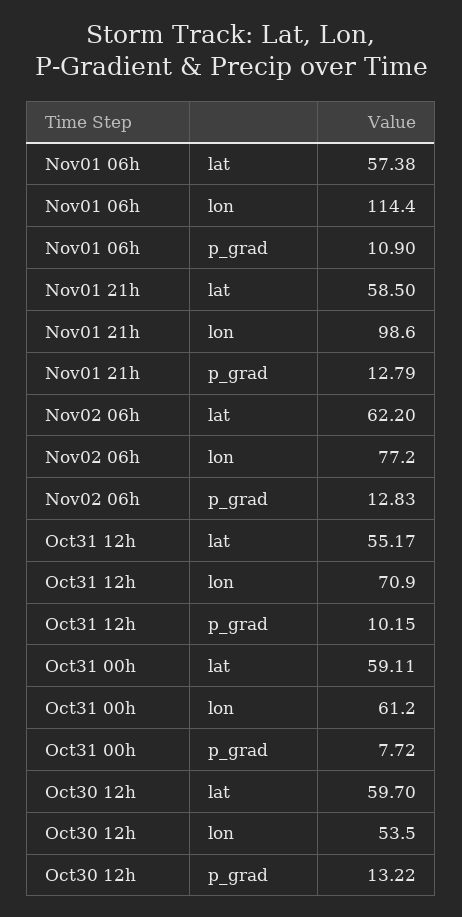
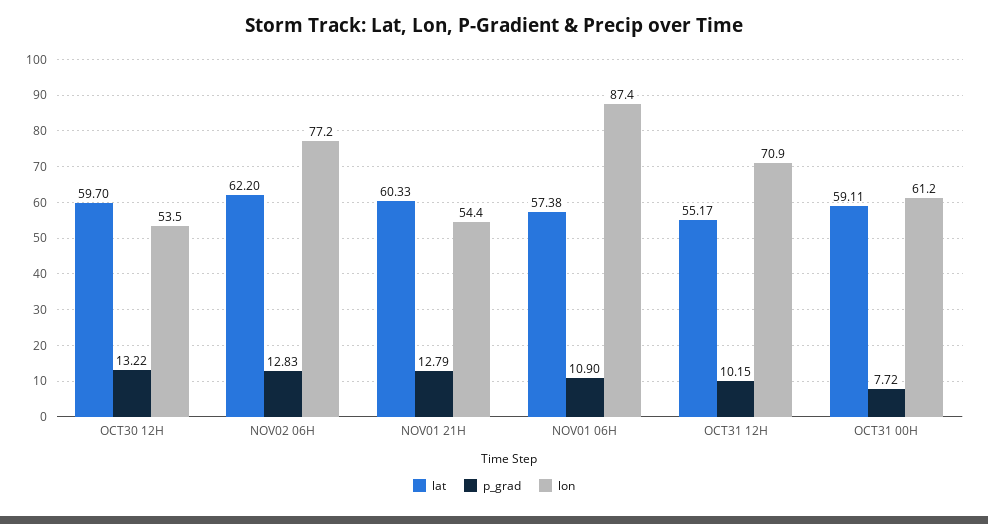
  {
    "lat": {
      "Nov01 06h": 57.38,
-     "Nov01 21h": 58.5,
+     "Nov01 21h": 60.33,
      "Nov02 06h": 62.2,
      "Oct31 12h": 55.17,
      "Oct31 00h": 59.11,
      "Oct30 12h": 59.7
    },
    "lon": {
-     "Nov01 06h": 114.4,
+     "Nov01 06h": 87.4,
-     "Nov01 21h": 98.6,
+     "Nov01 21h": 54.4,
      "Nov02 06h": 77.2,
      "Oct31 12h": 70.9,
      "Oct31 00h": 61.2,
      "Oct30 12h": 53.5
    },
    "p_grad": {
      "Nov01 06h": 10.9,
      "Nov01 21h": 12.79,
      "Nov02 06h": 12.83,
      "Oct31 12h": 10.15,
      "Oct31 00h": 7.72,
      "Oct30 12h": 13.22
    }
  }

